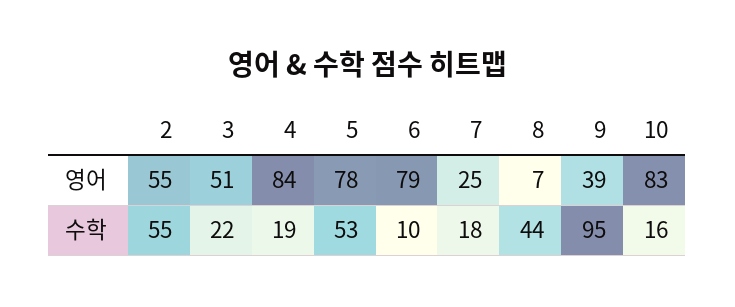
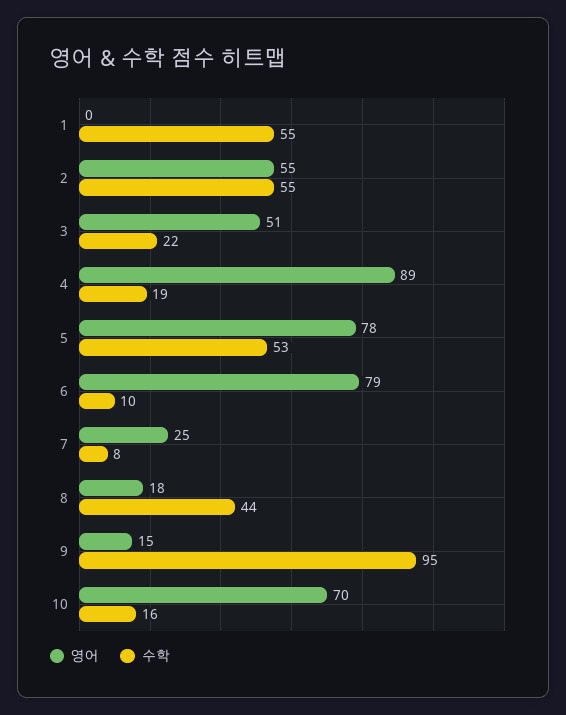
  {
    "영어": {
      "2": 55,
      "3": 51,
-     "4": 84,
+     "4": 89,
      "5": 78,
      "6": 79,
      "7": 25,
-     "8": 7,
+     "8": 18,
-     "9": 39,
+     "9": 15,
-     "10": 83
+     "10": 70,
+     "1": 0
    },
    "수학": {
      "2": 55,
      "3": 22,
      "4": 19,
      "5": 53,
      "6": 10,
-     "7": 18,
+     "7": 8,
      "8": 44,
      "9": 95,
-     "10": 16
+     "10": 16,
+     "1": 55
    }
  }

